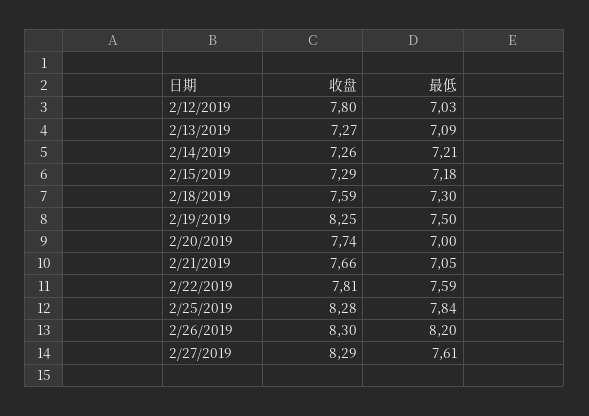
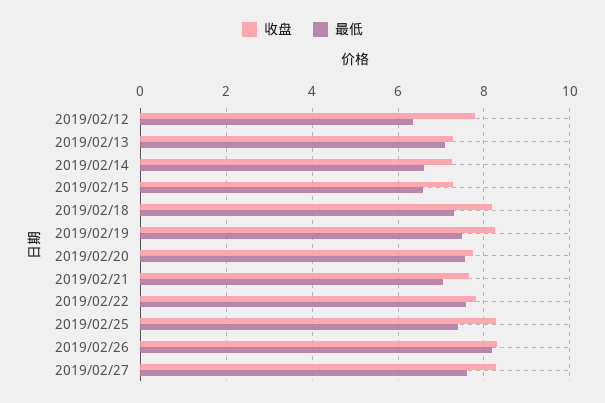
  {
    "收盘": {
      "2/12/2019": 7.8,
      "2/13/2019": 7.27,
      "2/14/2019": 7.26,
      "2/15/2019": 7.29,
-     "2/18/2019": 7.59,
+     "2/18/2019": 8.2,
      "2/19/2019": 8.25,
      "2/20/2019": 7.74,
      "2/21/2019": 7.66,
      "2/22/2019": 7.81,
      "2/25/2019": 8.28,
      "2/26/2019": 8.3,
      "2/27/2019": 8.29
    },
    "最低": {
-     "2/12/2019": 7.03,
+     "2/12/2019": 6.4,
      "2/13/2019": 7.09,
-     "2/14/2019": 7.21,
+     "2/14/2019": 6.6,
-     "2/15/2019": 7.18,
+     "2/15/2019": 6.6,
      "2/18/2019": 7.3,
      "2/19/2019": 7.5,
-     "2/20/2019": 7,
+     "2/20/2019": 7.6,
      "2/21/2019": 7.05,
      "2/22/2019": 7.59,
-     "2/25/2019": 7.84,
+     "2/25/2019": 7.4,
      "2/26/2019": 8.2,
      "2/27/2019": 7.61
    }
  }

